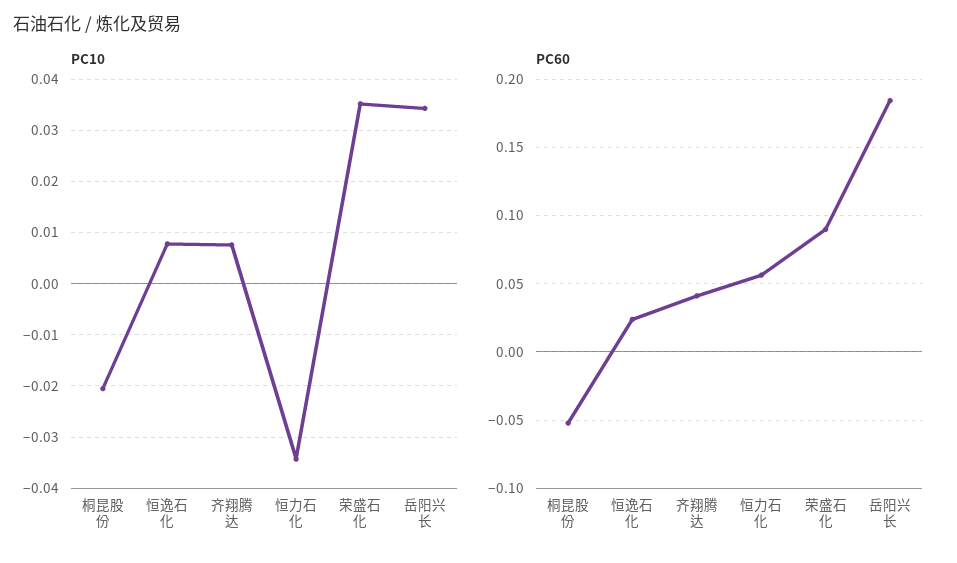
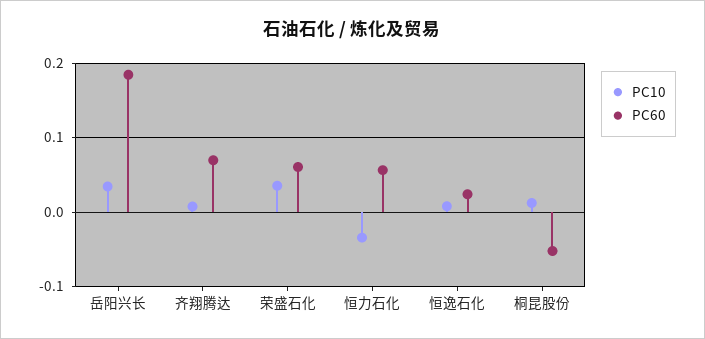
  {
    "PC10": {
-     "桐昆股份": -0.02,
+     "桐昆股份": 0.01,
      "恒逸石化": 0.008,
      "齐翔腾达": 0.008,
      "恒力石化": -0.034,
      "荣盛石化": 0.036,
      "岳阳兴长": 0.034
    },
    "PC60": {
      "桐昆股份": -0.05,
      "恒逸石化": 0.025,
-     "齐翔腾达": 0.04,
+     "齐翔腾达": 0.07,
      "恒力石化": 0.055,
-     "荣盛石化": 0.09,
+     "荣盛石化": 0.06,
      "岳阳兴长": 0.185
    }
  }

